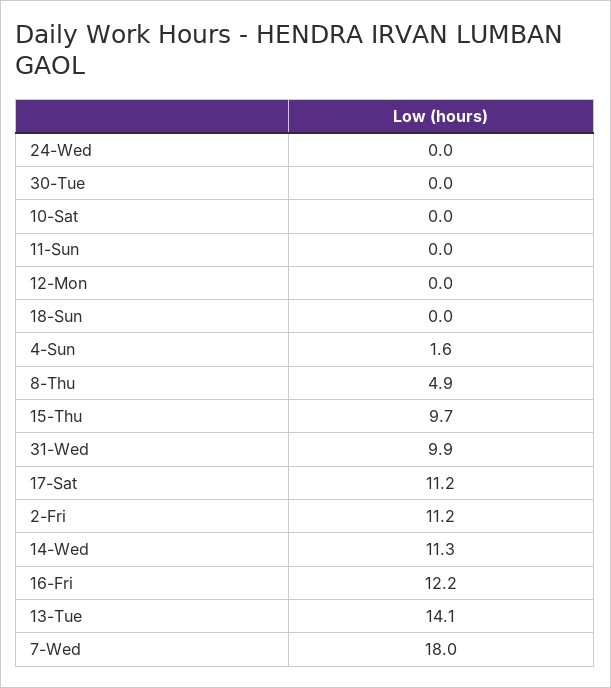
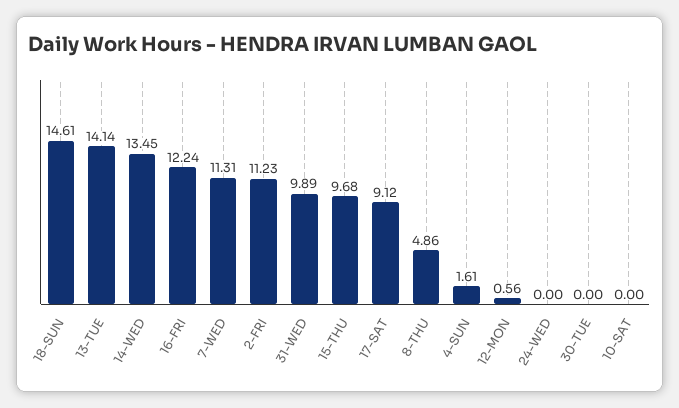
  {
    "24-Wed": 0,
    "30-Tue": 0,
    "10-Sat": 0,
-   "11-Sun": 0,
-   "12-Mon": 0,
+   "12-Mon": 0.56,
-   "18-Sun": 0,
+   "18-Sun": 14.61,
    "4-Sun": 1.61,
    "8-Thu": 4.86,
    "15-Thu": 9.68,
    "31-Wed": 9.89,
-   "17-Sat": 11.2,
+   "17-Sat": 9.12,
    "2-Fri": 11.23,
-   "14-Wed": 11.3,
+   "14-Wed": 13.45,
    "16-Fri": 12.24,
    "13-Tue": 14.14,
-   "7-Wed": 18
+   "7-Wed": 11.31
  }

